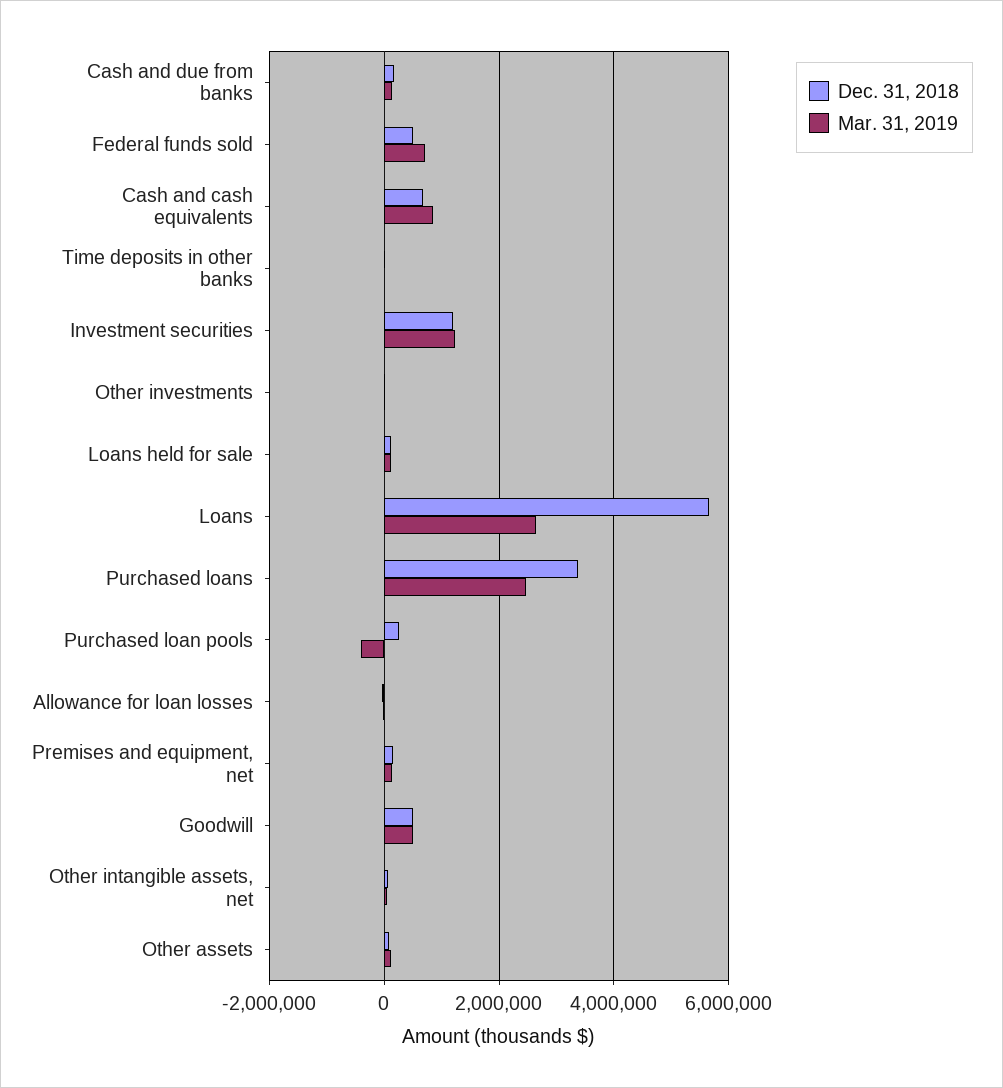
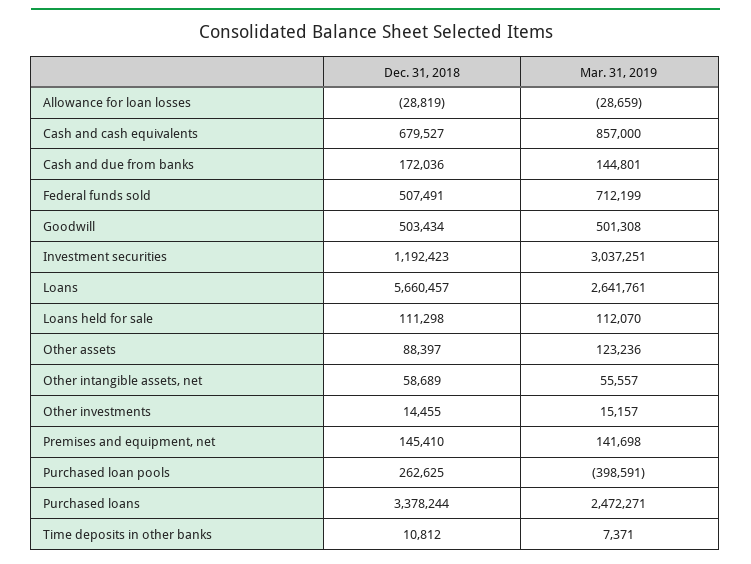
  {
    "Dec. 31, 2018": {
      "Cash and due from banks": 172036,
      "Federal funds sold": 507491,
      "Cash and cash equivalents": 679527,
      "Time deposits in other banks": 10812,
      "Investment securities": 1192423,
      "Other investments": 14455,
      "Loans held for sale": 111298,
      "Loans": 5660457,
      "Purchased loans": 3378244,
      "Purchased loan pools": 262625,
      "Allowance for loan losses": -28819,
      "Premises and equipment, net": 145410,
      "Goodwill": 503434,
      "Other intangible assets, net": 58689,
      "Other assets": 88397
    },
    "Mar. 31, 2019": {
      "Cash and due from banks": 144801,
      "Federal funds sold": 712199,
      "Cash and cash equivalents": 857000,
      "Time deposits in other banks": 7371,
-     "Investment securities": 1200000,
+     "Investment securities": 3037251,
      "Other investments": 15157,
      "Loans held for sale": 112070,
      "Loans": 2641761,
      "Purchased loans": 2472271,
      "Purchased loan pools": -398591,
      "Allowance for loan losses": -28659,
      "Premises and equipment, net": 141698,
      "Goodwill": 501308,
      "Other intangible assets, net": 55557,
      "Other assets": 123236
    }
  }

